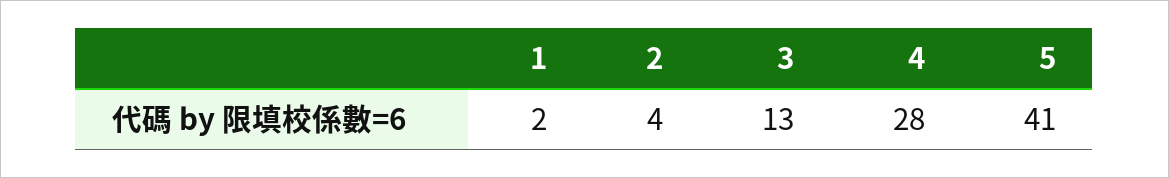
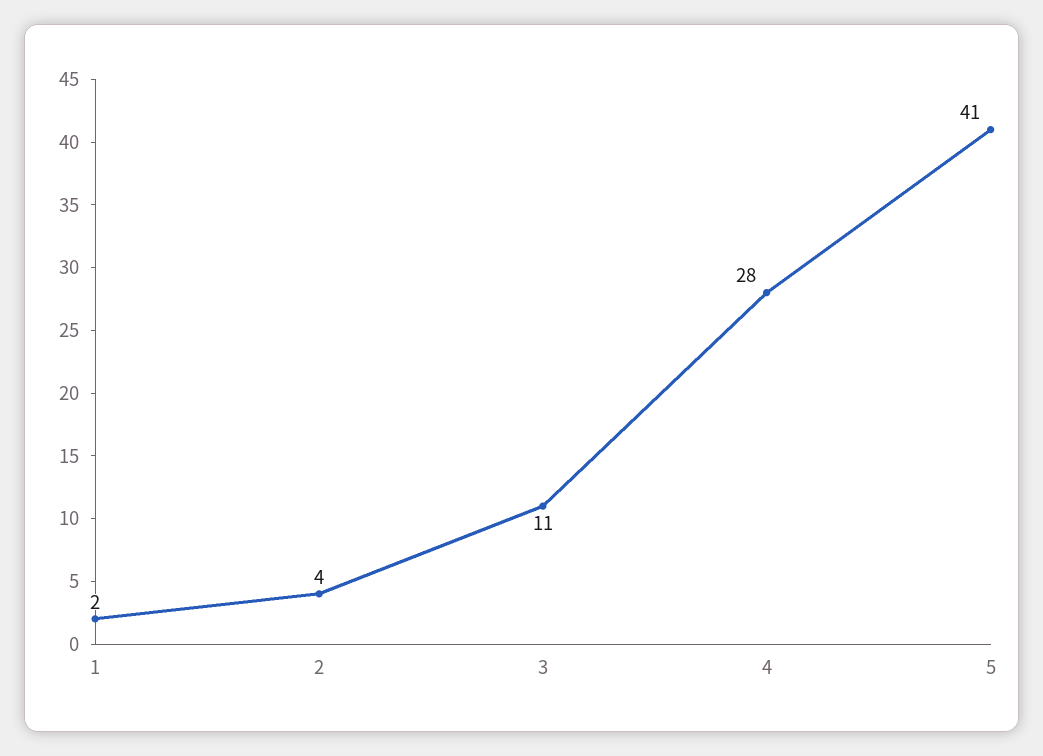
  {
    "1": 2,
    "2": 4,
-   "3": 13,
+   "3": 11,
    "4": 28,
    "5": 41
  }

